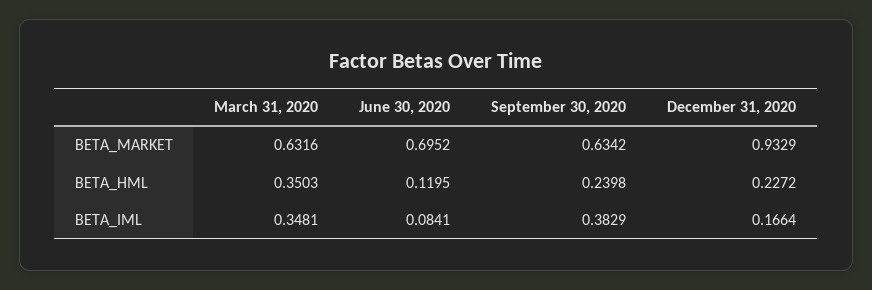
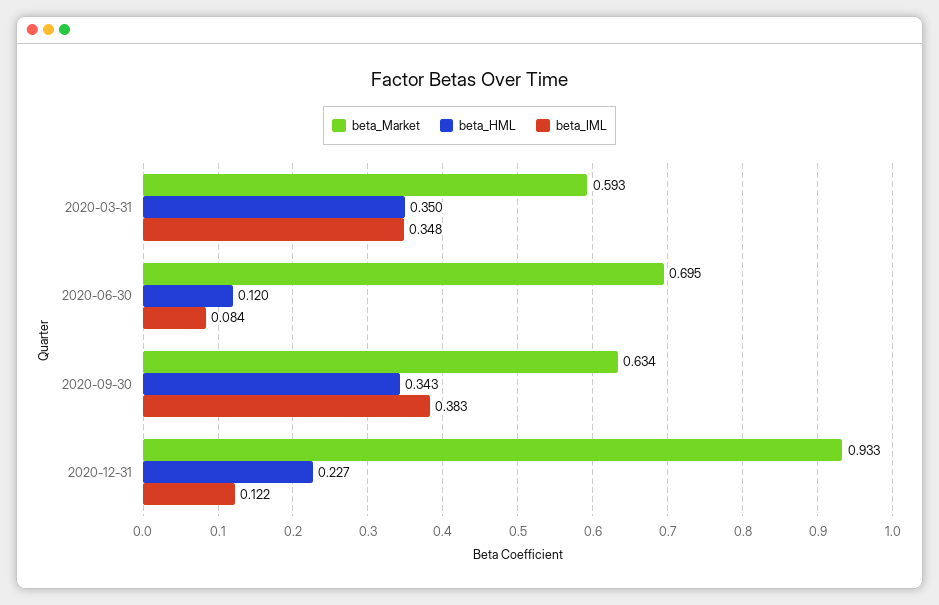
  {
    "BETA_MARKET": {
-     "March 31, 2020": 0.6316,
+     "March 31, 2020": 0.593,
      "June 30, 2020": 0.6952,
      "September 30, 2020": 0.6342,
      "December 31, 2020": 0.9329
    },
    "BETA_HML": {
      "March 31, 2020": 0.3503,
      "June 30, 2020": 0.1195,
-     "September 30, 2020": 0.2398,
+     "September 30, 2020": 0.343,
      "December 31, 2020": 0.2272
    },
    "BETA_IML": {
      "March 31, 2020": 0.3481,
      "June 30, 2020": 0.0841,
      "September 30, 2020": 0.3829,
-     "December 31, 2020": 0.1664
+     "December 31, 2020": 0.122
    }
  }

